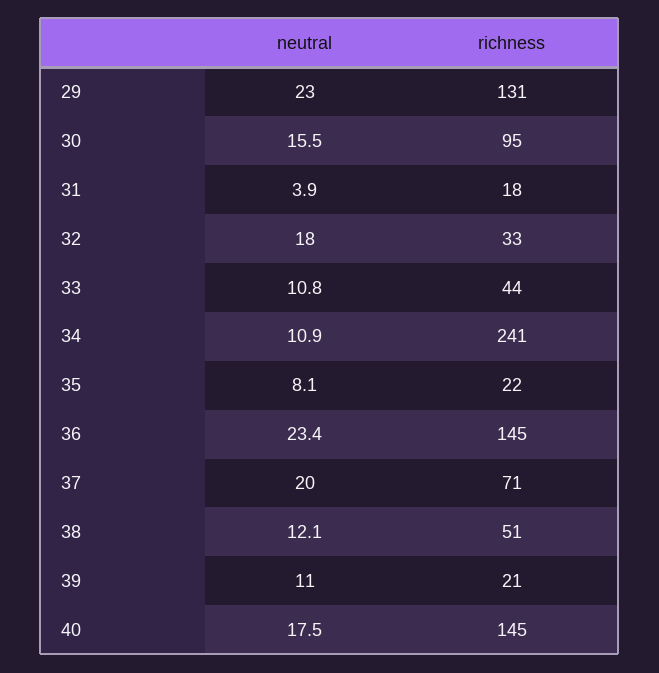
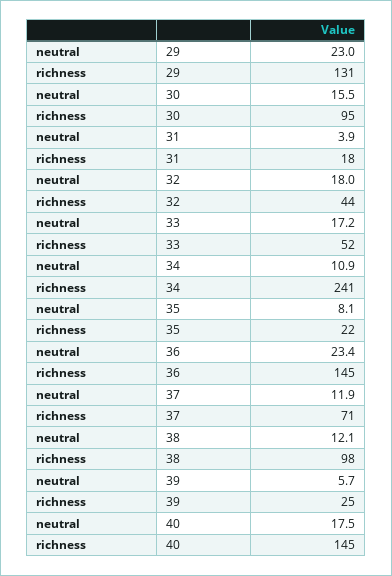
  {
    "neutral": {
      "29": 23,
      "30": 15.5,
      "31": 3.9,
      "32": 18,
-     "33": 10.8,
+     "33": 17.2,
      "34": 10.9,
      "35": 8.1,
      "36": 23.4,
-     "37": 20,
+     "37": 11.9,
      "38": 12.1,
-     "39": 11,
+     "39": 5.7,
      "40": 17.5
    },
    "richness": {
      "29": 131,
      "30": 95,
      "31": 18,
-     "32": 33,
+     "32": 44,
-     "33": 44,
+     "33": 52,
      "34": 241,
      "35": 22,
      "36": 145,
      "37": 71,
-     "38": 51,
+     "38": 98,
-     "39": 21,
+     "39": 25,
      "40": 145
    }
  }

